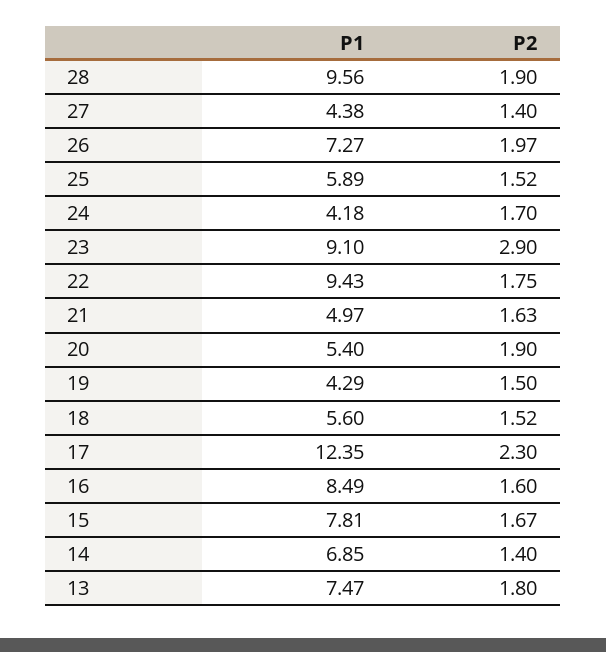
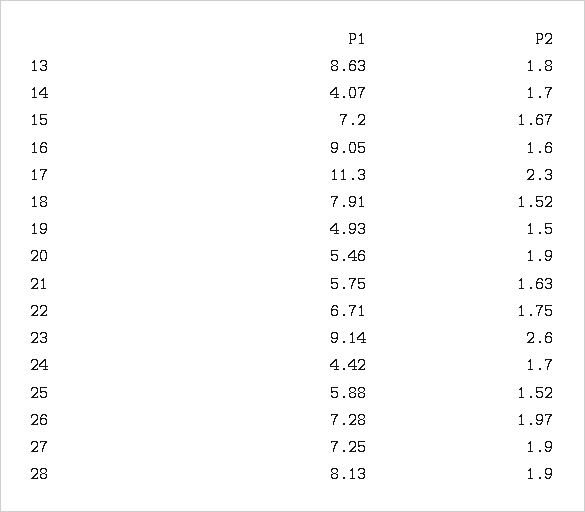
  {
    "P1": {
-     "28": 9.56,
+     "28": 8.13,
-     "27": 4.38,
+     "27": 7.25,
-     "26": 7.27,
+     "26": 7.28,
-     "25": 5.89,
+     "25": 5.88,
-     "24": 4.18,
+     "24": 4.42,
-     "23": 9.1,
+     "23": 9.14,
-     "22": 9.43,
+     "22": 6.71,
-     "21": 4.97,
+     "21": 5.75,
-     "20": 5.4,
+     "20": 5.46,
-     "19": 4.29,
+     "19": 4.93,
-     "18": 5.6,
+     "18": 7.91,
-     "17": 12.35,
+     "17": 11.3,
-     "16": 8.49,
+     "16": 9.05,
-     "15": 7.81,
+     "15": 7.2,
-     "14": 6.85,
+     "14": 4.07,
-     "13": 7.47
+     "13": 8.63
    },
    "P2": {
      "28": 1.9,
-     "27": 1.4,
+     "27": 1.9,
      "26": 1.97,
      "25": 1.52,
      "24": 1.7,
-     "23": 2.9,
+     "23": 2.6,
      "22": 1.75,
      "21": 1.63,
      "20": 1.9,
      "19": 1.5,
      "18": 1.52,
      "17": 2.3,
      "16": 1.6,
      "15": 1.67,
-     "14": 1.4,
+     "14": 1.7,
      "13": 1.8
    }
  }

